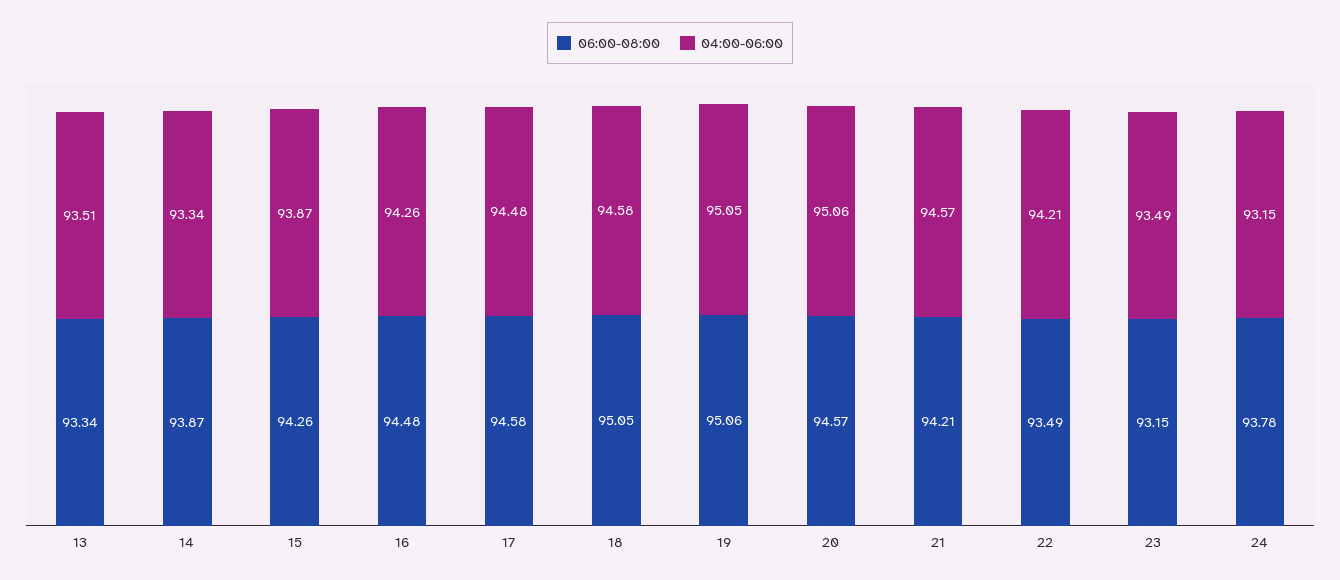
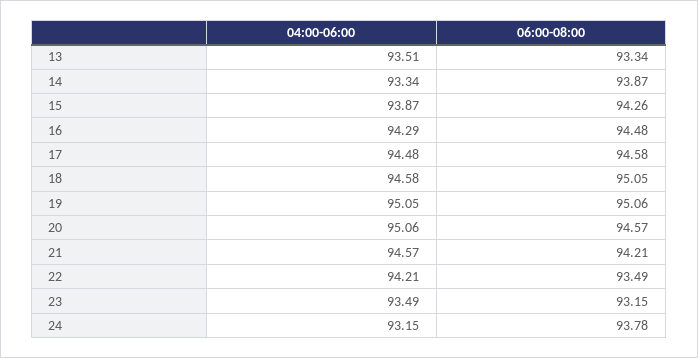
  {
    "06:00-08:00": {
      "13": 93.34,
      "14": 93.87,
      "15": 94.26,
      "16": 94.48,
      "17": 94.58,
      "18": 95.05,
      "19": 95.06,
      "20": 94.57,
      "21": 94.21,
      "22": 93.49,
      "23": 93.15,
      "24": 93.78
    },
    "04:00-06:00": {
      "13": 93.51,
      "14": 93.34,
      "15": 93.87,
-     "16": 94.26,
+     "16": 94.29,
      "17": 94.48,
      "18": 94.58,
      "19": 95.05,
      "20": 95.06,
      "21": 94.57,
      "22": 94.21,
      "23": 93.49,
      "24": 93.15
    }
  }

